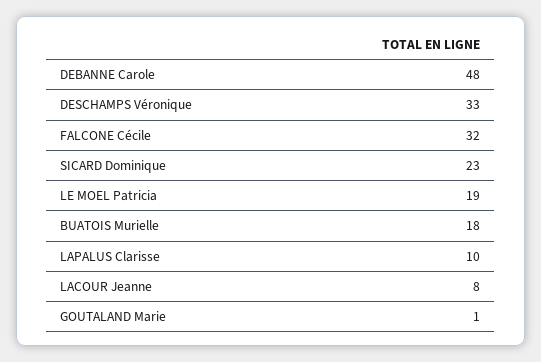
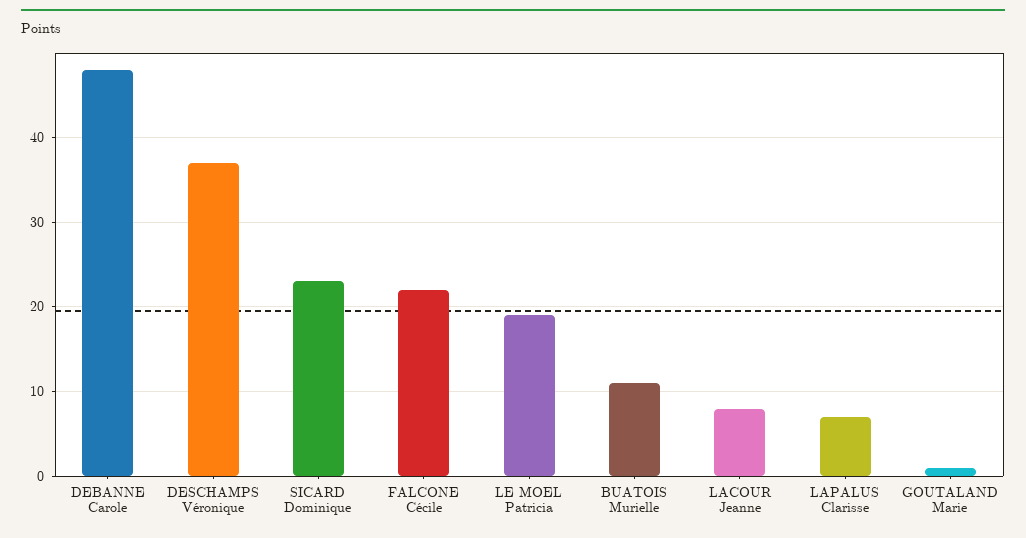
  {
    "DEBANNE Carole": 48,
-   "DESCHAMPS Véronique": 33,
+   "DESCHAMPS Véronique": 37,
-   "FALCONE Cécile": 32,
+   "FALCONE Cécile": 22,
    "SICARD Dominique": 23,
    "LE MOEL Patricia": 19,
-   "BUATOIS Murielle": 18,
+   "BUATOIS Murielle": 11,
-   "LAPALUS Clarisse": 10,
+   "LAPALUS Clarisse": 7,
    "LACOUR Jeanne": 8,
    "GOUTALAND Marie": 1
  }

